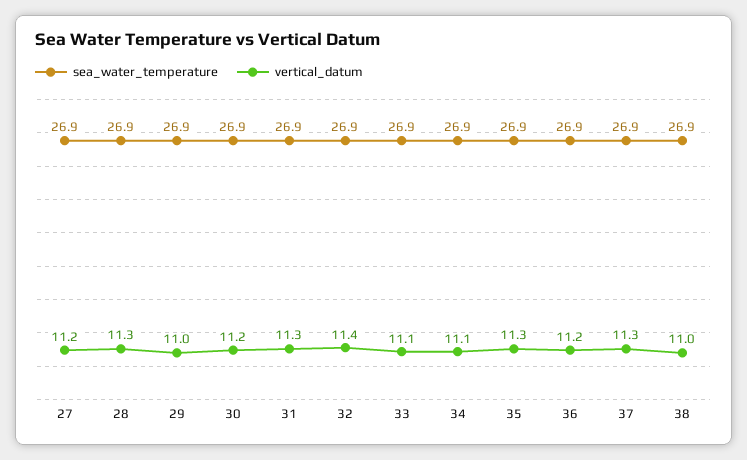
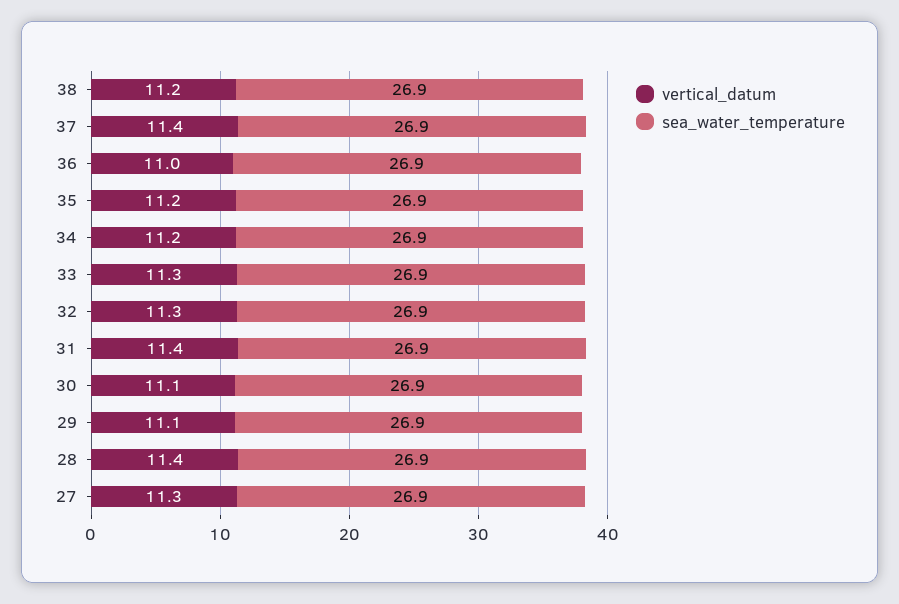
  {
    "sea_water_temperature": {
      "27": 26.9,
      "28": 26.9,
      "29": 26.9,
      "30": 26.9,
      "31": 26.9,
      "32": 26.9,
      "33": 26.9,
      "34": 26.9,
      "35": 26.9,
      "36": 26.9,
      "37": 26.9,
      "38": 26.9
    },
    "vertical_datum": {
-     "27": 11.2,
+     "27": 11.3,
-     "28": 11.3,
+     "28": 11.4,
-     "29": 11,
+     "29": 11.1,
-     "30": 11.2,
+     "30": 11.1,
-     "31": 11.3,
+     "31": 11.4,
-     "32": 11.4,
+     "32": 11.3,
-     "33": 11.1,
+     "33": 11.3,
-     "34": 11.1,
+     "34": 11.2,
-     "35": 11.3,
+     "35": 11.2,
-     "36": 11.2,
+     "36": 11,
-     "37": 11.3,
+     "37": 11.4,
-     "38": 11
+     "38": 11.2
    }
  }

